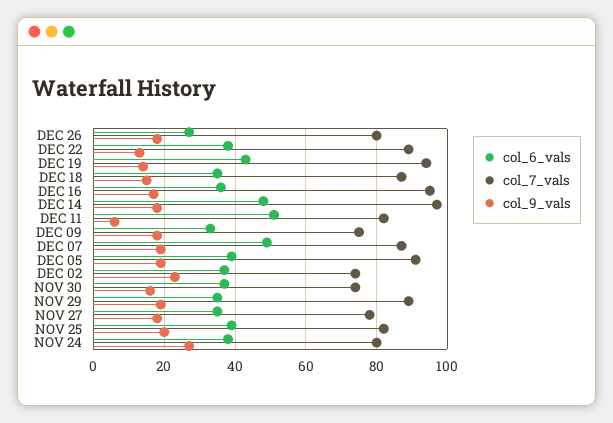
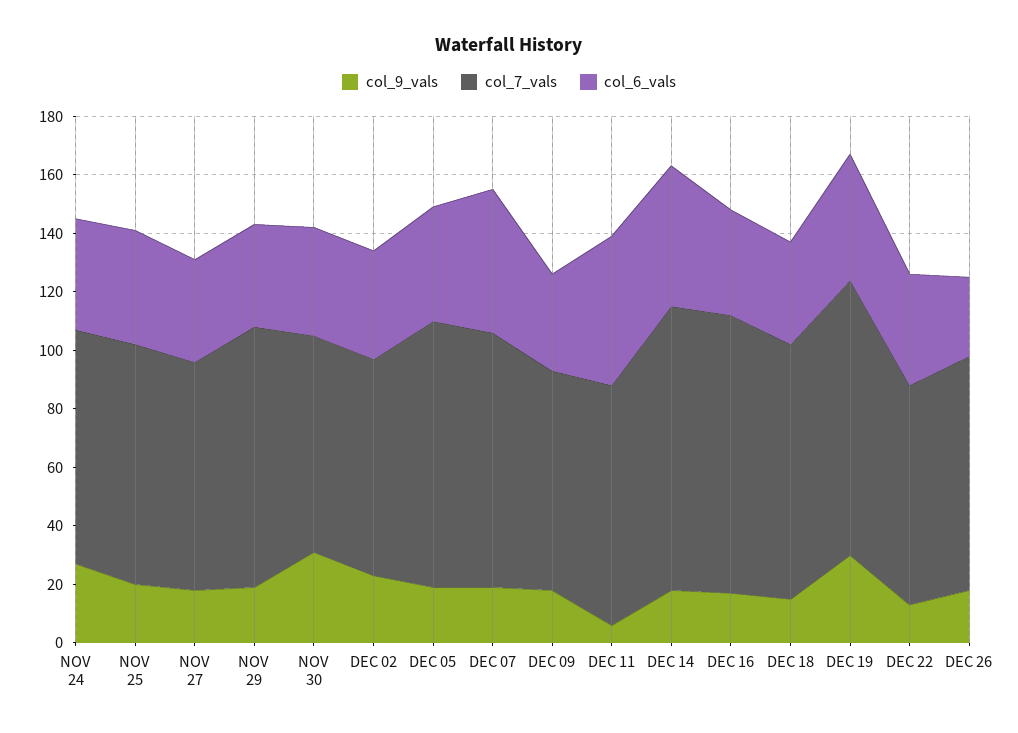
  {
    "col_6_vals": {
      "DEC 26": 25,
      "DEC 22": 40,
      "DEC 19": 45,
      "DEC 18": 35,
      "DEC 16": 35,
      "DEC 14": 50,
      "DEC 11": 50,
      "DEC 09": 35,
      "DEC 07": 50,
      "DEC 05": 40,
      "DEC 02": 35,
      "NOV 30": 35,
      "NOV 29": 35,
      "NOV 27": 35,
      "NOV 25": 40,
      "NOV 24": 40
    },
    "col_7_vals": {
      "DEC 26": 80,
-     "DEC 22": 90,
+     "DEC 22": 75,
      "DEC 19": 95,
      "DEC 18": 85,
      "DEC 16": 95,
      "DEC 14": 95,
      "DEC 11": 80,
      "DEC 09": 75,
      "DEC 07": 85,
      "DEC 05": 90,
      "DEC 02": 75,
      "NOV 30": 75,
      "NOV 29": 90,
      "NOV 27": 80,
      "NOV 25": 80,
      "NOV 24": 80
    },
    "col_9_vals": {
      "DEC 26": 20,
      "DEC 22": 15,
-     "DEC 19": 15,
+     "DEC 19": 30,
      "DEC 18": 15,
      "DEC 16": 15,
      "DEC 14": 20,
      "DEC 11": 5,
      "DEC 09": 20,
      "DEC 07": 20,
      "DEC 05": 20,
      "DEC 02": 25,
-     "NOV 30": 15,
+     "NOV 30": 30,
      "NOV 29": 20,
      "NOV 27": 20,
      "NOV 25": 20,
      "NOV 24": 25
    }
  }

